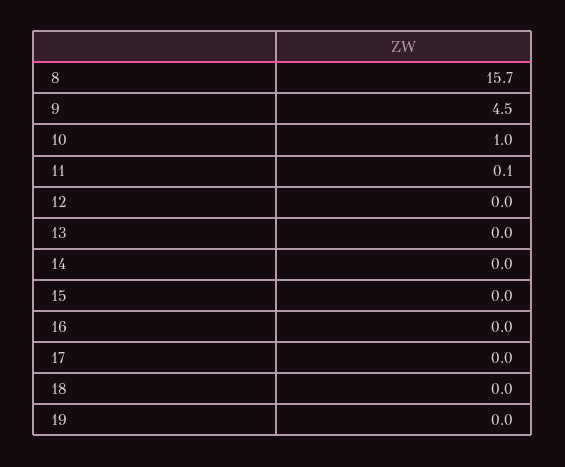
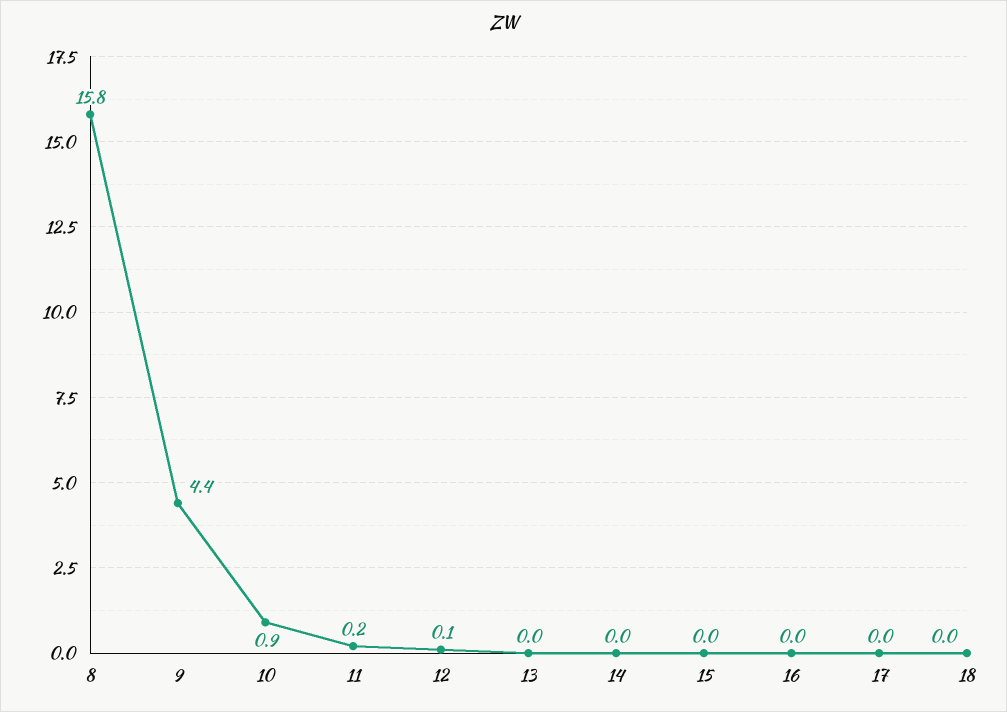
  {
-   "8": 15.7,
+   "8": 15.8,
-   "9": 4.5,
+   "9": 4.4,
-   "10": 1,
+   "10": 0.9,
-   "11": 0.1,
+   "11": 0.2,
-   "12": 0,
+   "12": 0.1,
    "13": 0,
    "14": 0,
    "15": 0,
    "16": 0,
    "17": 0,
-   "18": 0,
+   "18": 0
-   "19": 0
  }

